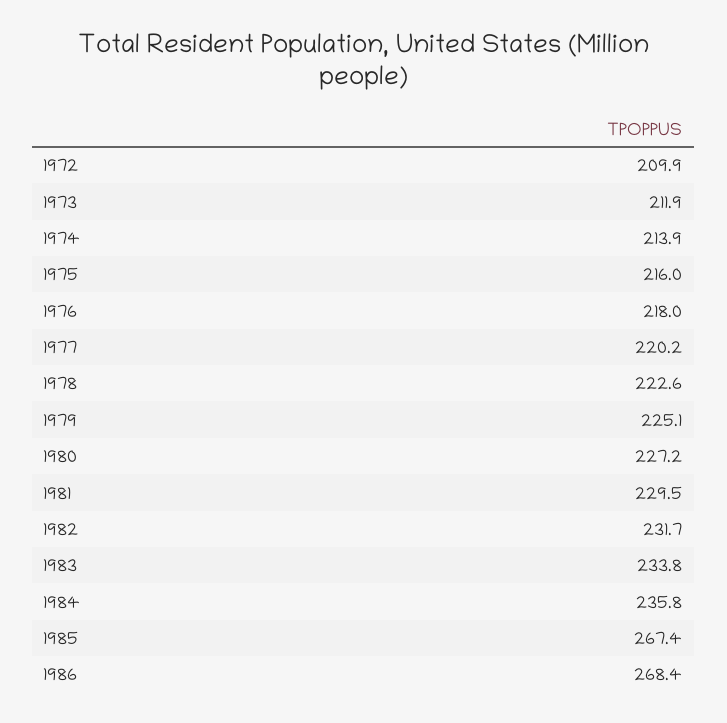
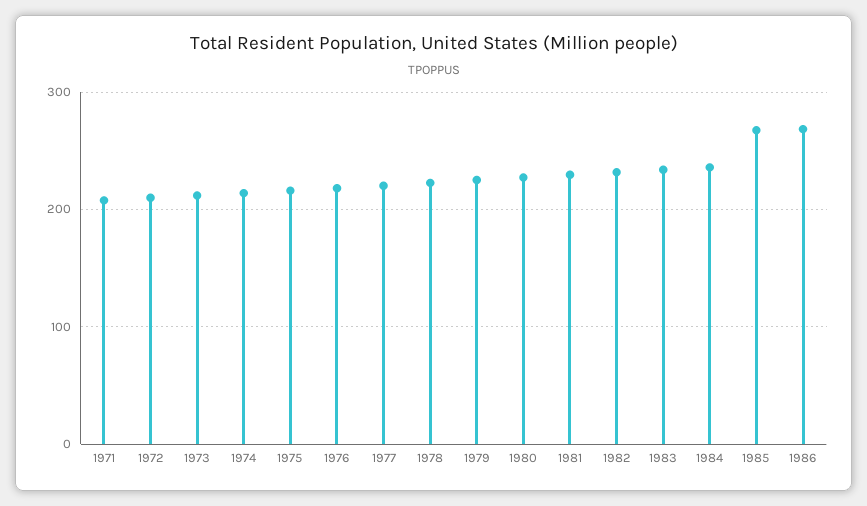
  {
    "1972": 209.9,
    "1973": 211.9,
    "1974": 213.9,
    "1975": 216,
    "1976": 218,
    "1977": 220.2,
    "1978": 222.6,
    "1979": 225.1,
    "1980": 227.2,
    "1981": 229.5,
    "1982": 231.7,
    "1983": 233.8,
    "1984": 235.8,
    "1985": 267.4,
-   "1986": 268.4
+   "1986": 268.4,
+   "1971": 210
  }

